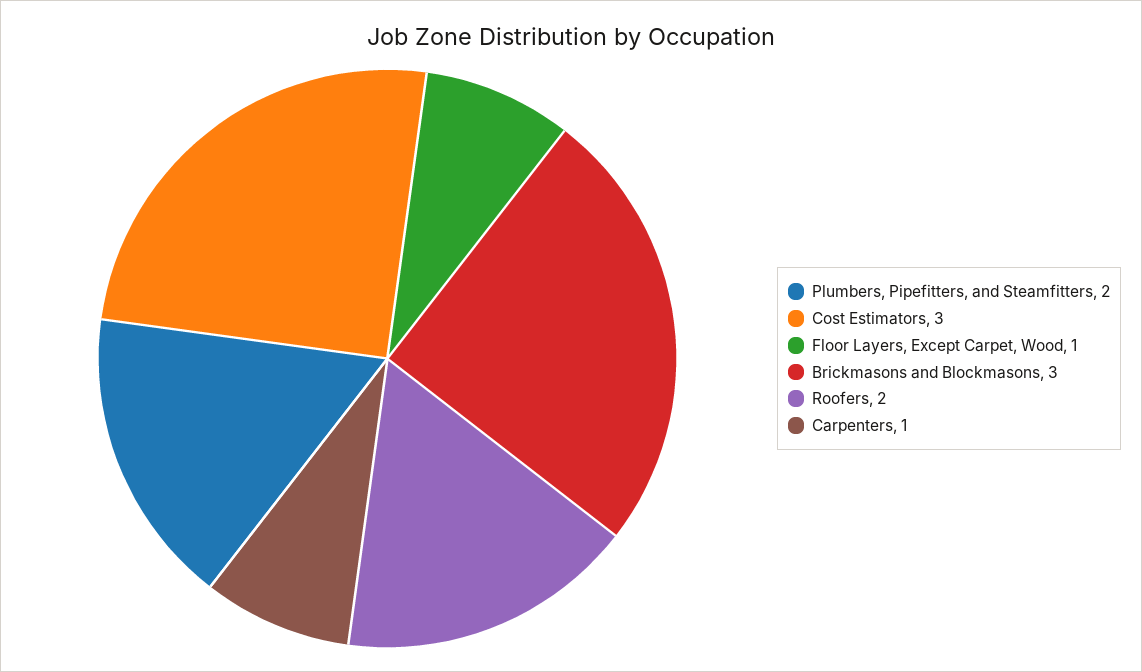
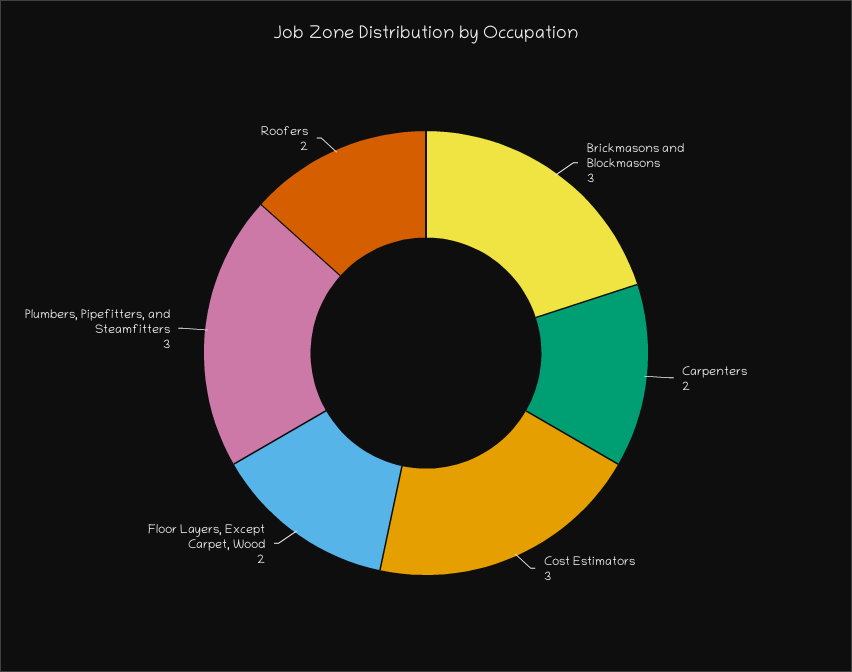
  {
-   "Plumbers, Pipefitters, and Steamfitters": 2,
+   "Plumbers, Pipefitters, and Steamfitters": 3,
    "Cost Estimators": 3,
-   "Floor Layers, Except Carpet, Wood": 1,
+   "Floor Layers, Except Carpet, Wood": 2,
    "Brickmasons and Blockmasons": 3,
    "Roofers": 2,
-   "Carpenters": 1
+   "Carpenters": 2
  }

